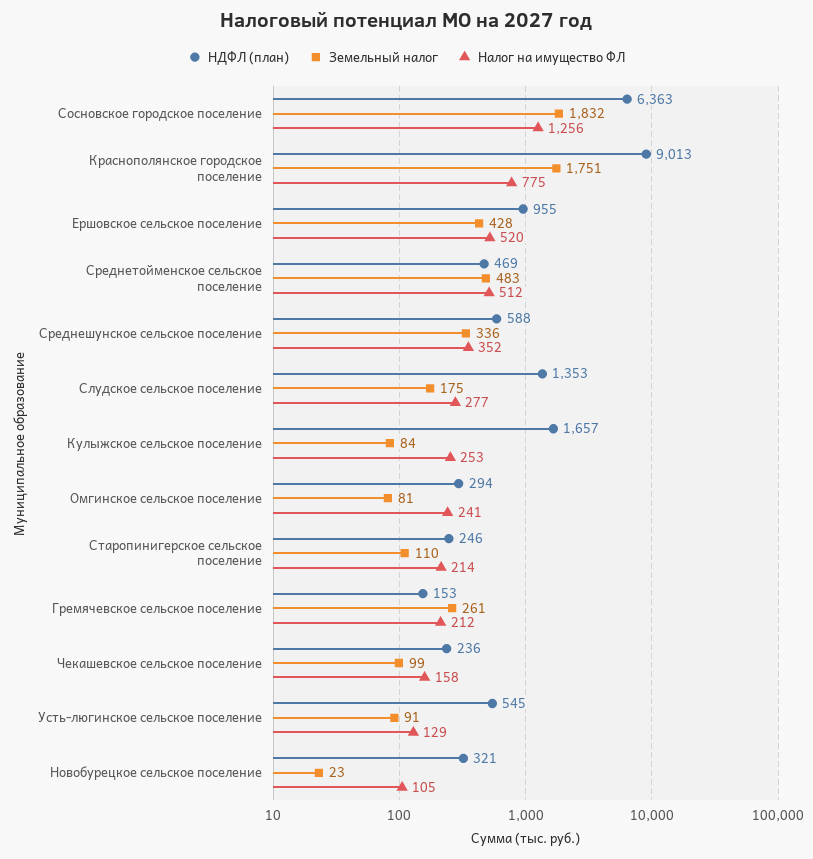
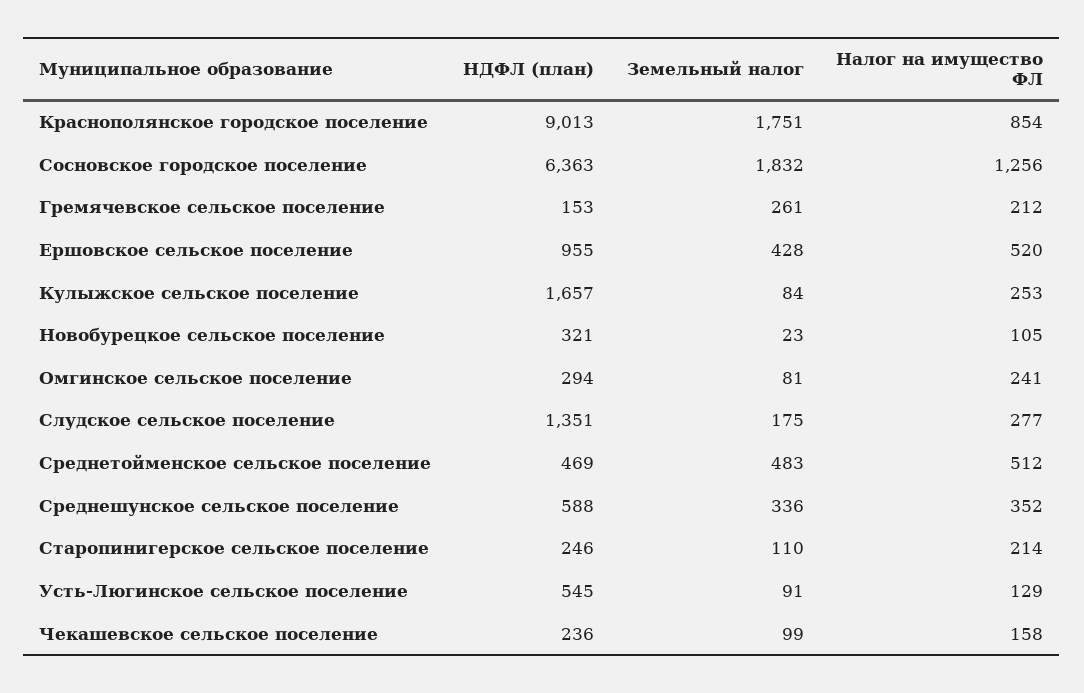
  {
    "НДФЛ (план)": {
      "Сосновское городское поселение": 6363,
      "Краснополянское городское поселение": 9013,
      "Ершовское сельское поселение": 955,
      "Среднетойменское сельское поселение": 469,
      "Среднешунское сельское поселение": 588,
-     "Слудское сельское поселение": 1353,
+     "Слудское сельское поселение": 1351,
      "Кулыжское сельское поселение": 1657,
      "Омгинское сельское поселение": 294,
      "Старопинигерское сельское поселение": 246,
      "Гремячевское сельское поселение": 153,
      "Чекашевское сельское поселение": 236,
      "Усть-люгинское сельское поселение": 545,
      "Новобурецкое сельское поселение": 321
    },
    "Земельный налог": {
      "Сосновское городское поселение": 1832,
      "Краснополянское городское поселение": 1751,
      "Ершовское сельское поселение": 428,
      "Среднетойменское сельское поселение": 483,
      "Среднешунское сельское поселение": 336,
      "Слудское сельское поселение": 175,
      "Кулыжское сельское поселение": 84,
      "Омгинское сельское поселение": 81,
      "Старопинигерское сельское поселение": 110,
      "Гремячевское сельское поселение": 261,
      "Чекашевское сельское поселение": 99,
      "Усть-люгинское сельское поселение": 91,
      "Новобурецкое сельское поселение": 23
    },
    "Налог на имущество ФЛ": {
      "Сосновское городское поселение": 1256,
-     "Краснополянское городское поселение": 775,
+     "Краснополянское городское поселение": 854,
      "Ершовское сельское поселение": 520,
      "Среднетойменское сельское поселение": 512,
      "Среднешунское сельское поселение": 352,
      "Слудское сельское поселение": 277,
      "Кулыжское сельское поселение": 253,
      "Омгинское сельское поселение": 241,
      "Старопинигерское сельское поселение": 214,
      "Гремячевское сельское поселение": 212,
      "Чекашевское сельское поселение": 158,
      "Усть-люгинское сельское поселение": 129,
      "Новобурецкое сельское поселение": 105
    }
  }

